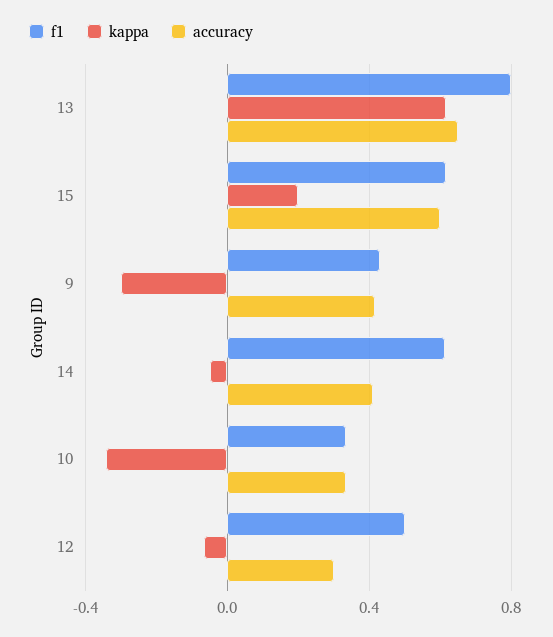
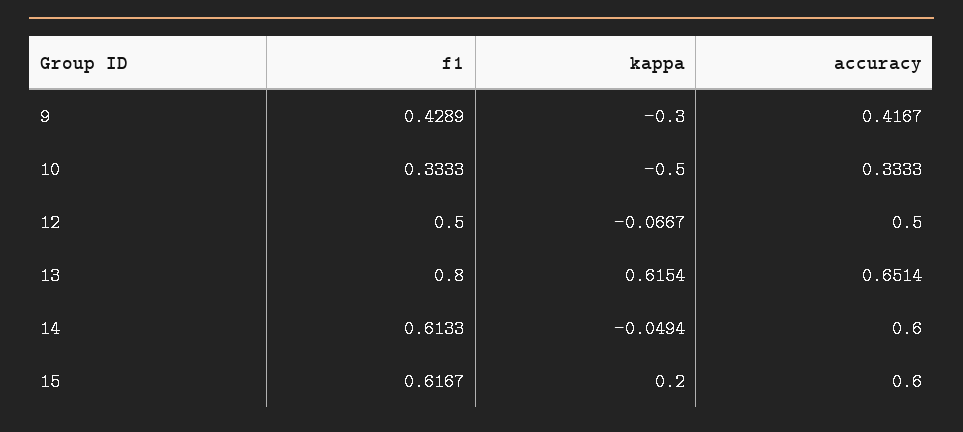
  {
    "f1": {
      "13": 0.8,
      "15": 0.6167,
      "9": 0.4289,
      "14": 0.6133,
      "10": 0.3333,
      "12": 0.5
    },
    "kappa": {
      "13": 0.6154,
      "15": 0.2,
      "9": -0.3,
      "14": -0.0494,
-     "10": -0.35,
+     "10": -0.5,
      "12": -0.0667
    },
    "accuracy": {
      "13": 0.6514,
      "15": 0.6,
      "9": 0.4167,
-     "14": 0.4,
+     "14": 0.6,
      "10": 0.3333,
-     "12": 0.3
+     "12": 0.5
    }
  }

